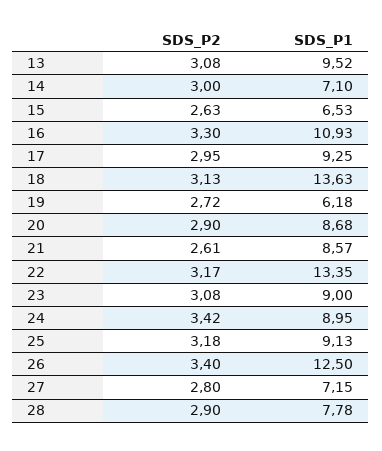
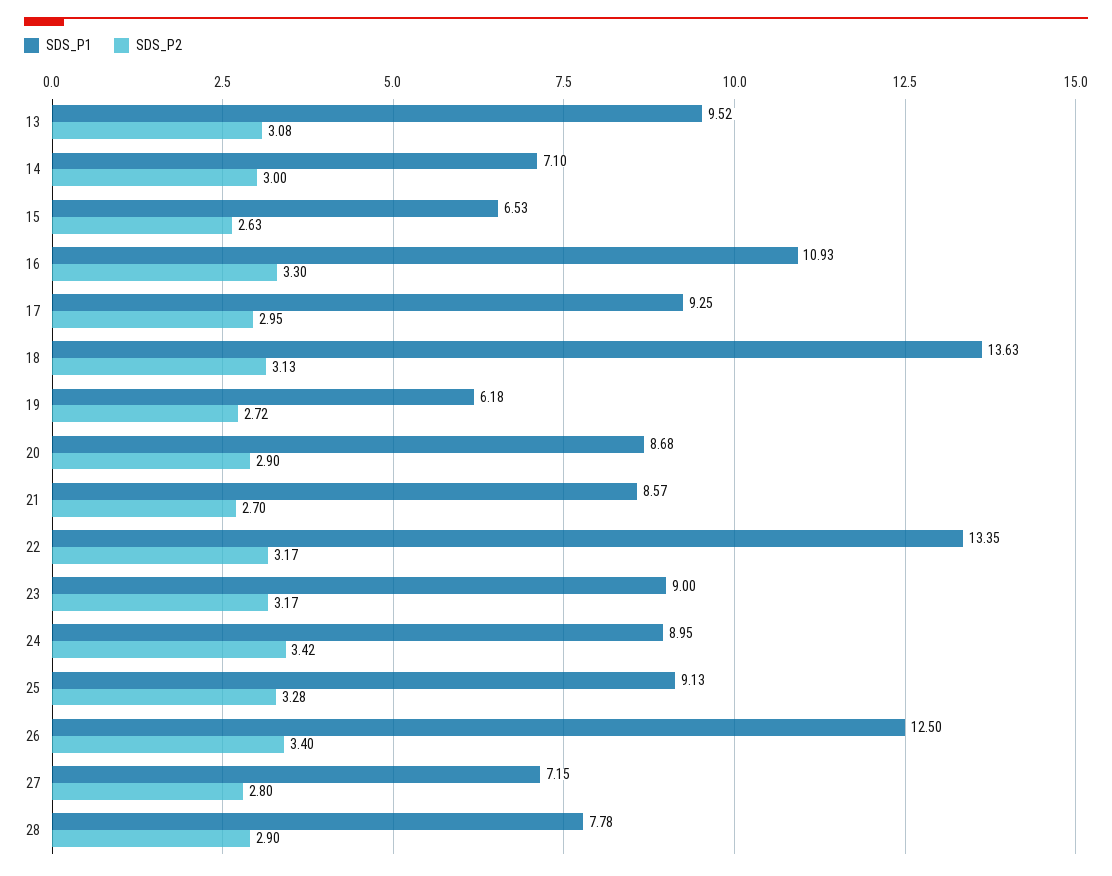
  {
    "SDS_P2": {
      "13": 3.08,
      "14": 3,
      "15": 2.63,
      "16": 3.3,
      "17": 2.95,
      "18": 3.13,
      "19": 2.72,
      "20": 2.9,
-     "21": 2.61,
+     "21": 2.7,
      "22": 3.17,
-     "23": 3.08,
+     "23": 3.17,
      "24": 3.42,
-     "25": 3.18,
+     "25": 3.28,
      "26": 3.4,
      "27": 2.8,
      "28": 2.9
    },
    "SDS_P1": {
      "13": 9.52,
      "14": 7.1,
      "15": 6.53,
      "16": 10.93,
      "17": 9.25,
      "18": 13.63,
      "19": 6.18,
      "20": 8.68,
      "21": 8.57,
      "22": 13.35,
      "23": 9,
      "24": 8.95,
      "25": 9.13,
      "26": 12.5,
      "27": 7.15,
      "28": 7.78
    }
  }

